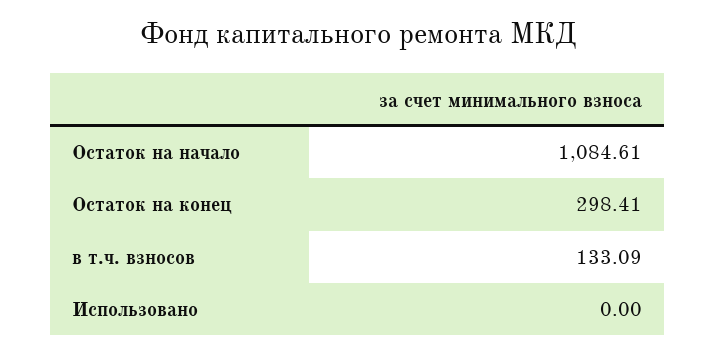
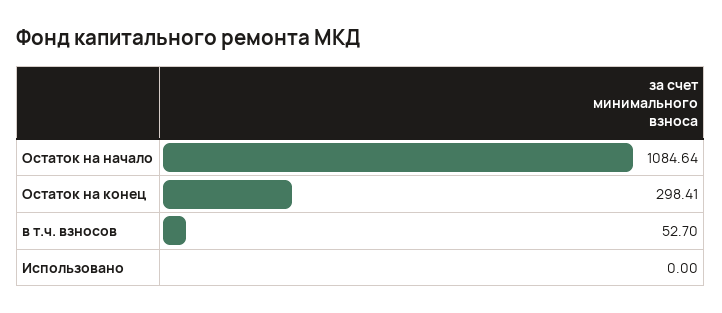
  {
-   "Остаток на начало": 1084.61,
+   "Остаток на начало": 1084.64,
    "Остаток на конец": 298.41,
-   "в т.ч. взносов": 133.09,
+   "в т.ч. взносов": 52.7,
    "Использовано": 0
  }

